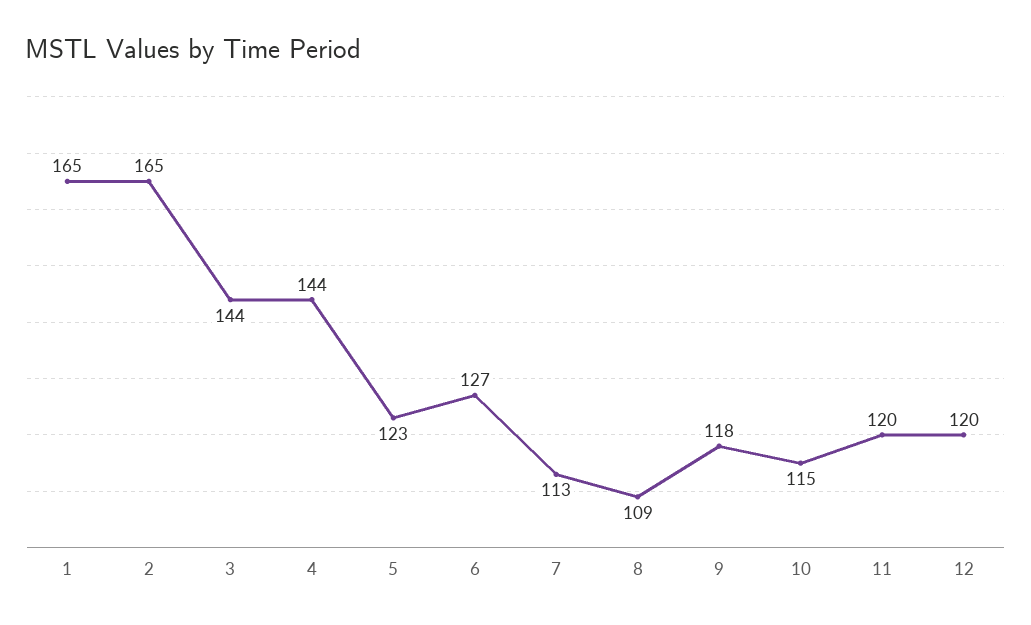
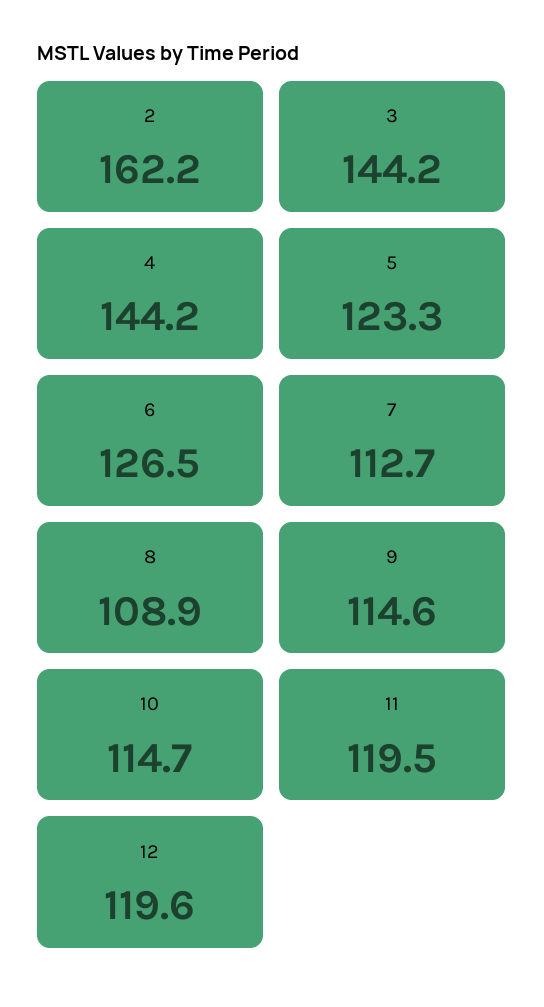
  {
-   "1": 165,
-   "2": 165,
+   "2": 162.2,
    "3": 144.2,
    "4": 144.2,
    "5": 123.3,
    "6": 126.5,
    "7": 112.7,
    "8": 108.9,
-   "9": 118,
+   "9": 114.6,
    "10": 114.7,
    "11": 119.5,
    "12": 119.6
  }

